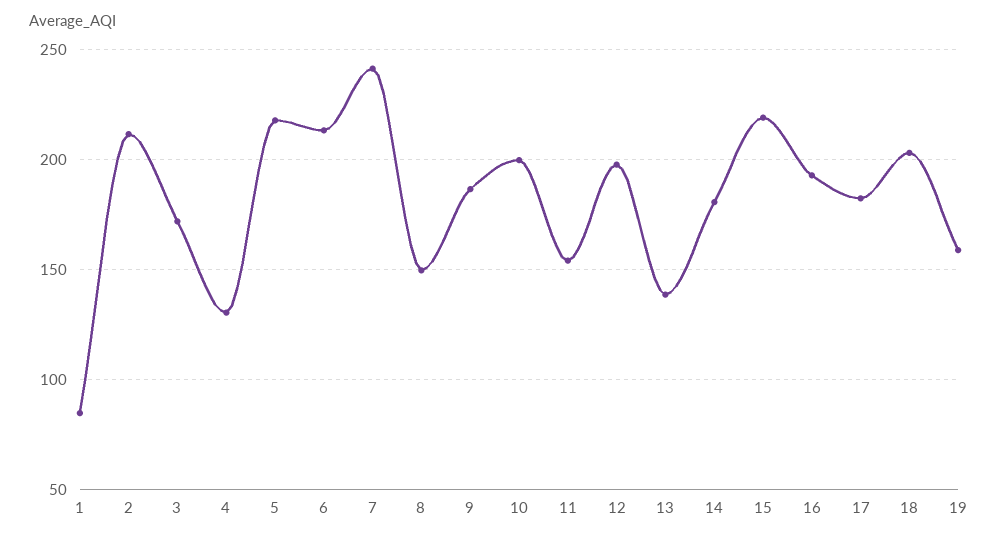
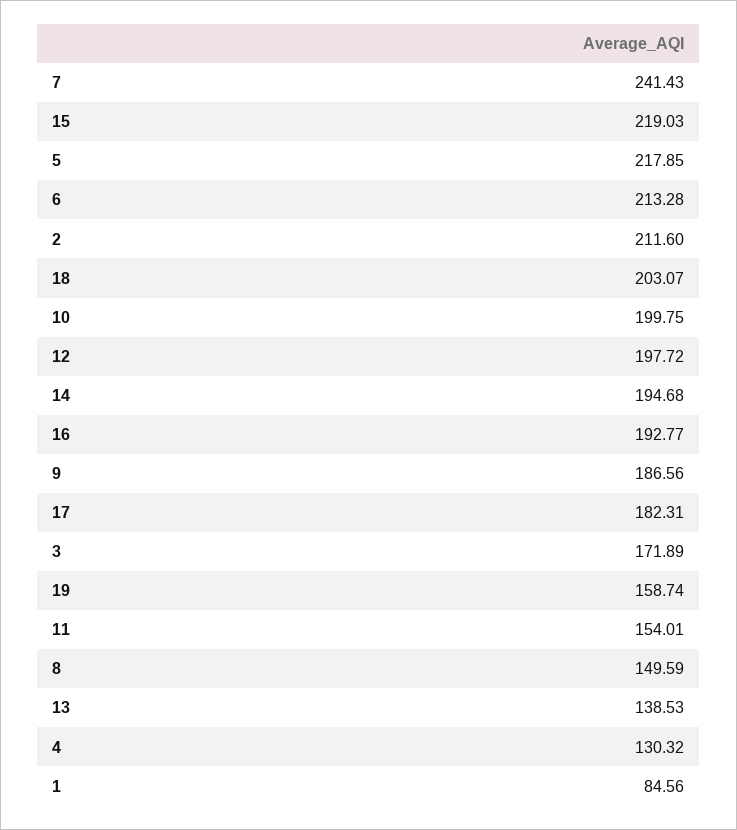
  {
    "1": 84.56,
    "2": 211.6,
    "3": 171.89,
    "4": 130.32,
    "5": 217.85,
    "6": 213.28,
    "7": 241.43,
    "8": 149.59,
    "9": 186.56,
    "10": 199.75,
    "11": 154.01,
    "12": 197.72,
    "13": 138.53,
-   "14": 180,
+   "14": 194.68,
    "15": 219.03,
    "16": 192.77,
    "17": 182.31,
    "18": 203.07,
    "19": 158.74
  }

